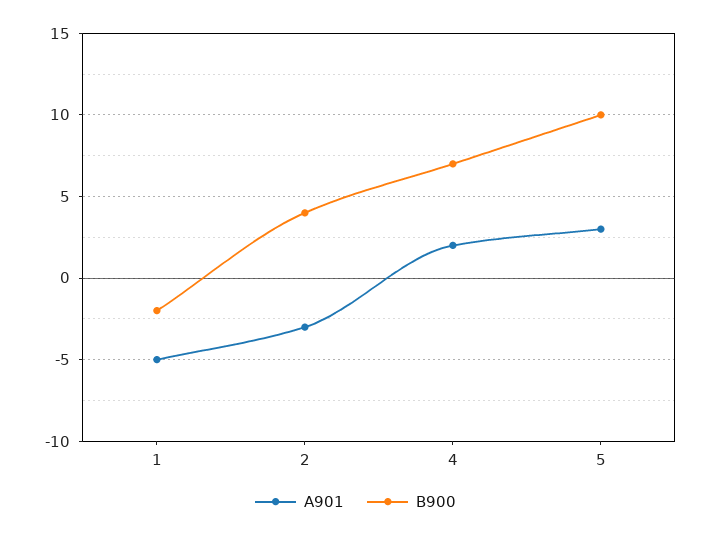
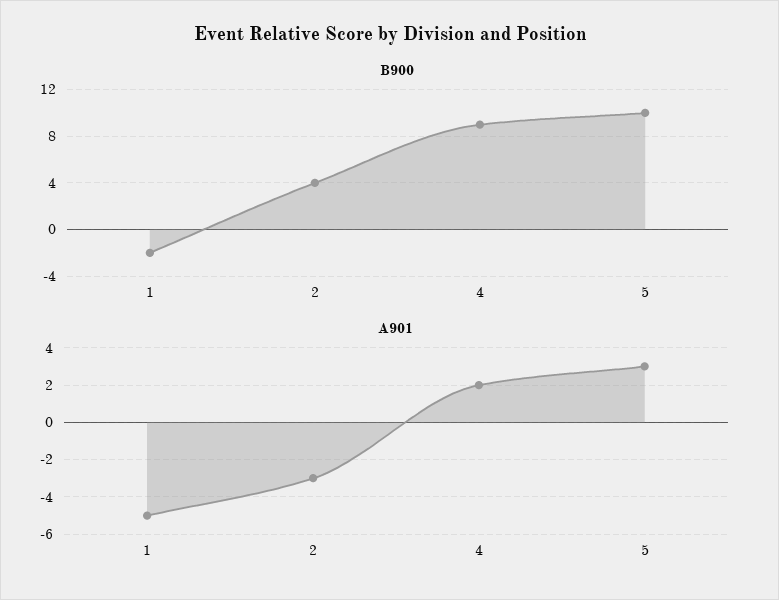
  {
    "A901": {
      "1": -5,
      "2": -3,
      "4": 2,
      "5": 3
    },
    "B900": {
      "1": -2,
      "2": 4,
-     "4": 7,
+     "4": 9,
      "5": 10
    }
  }

